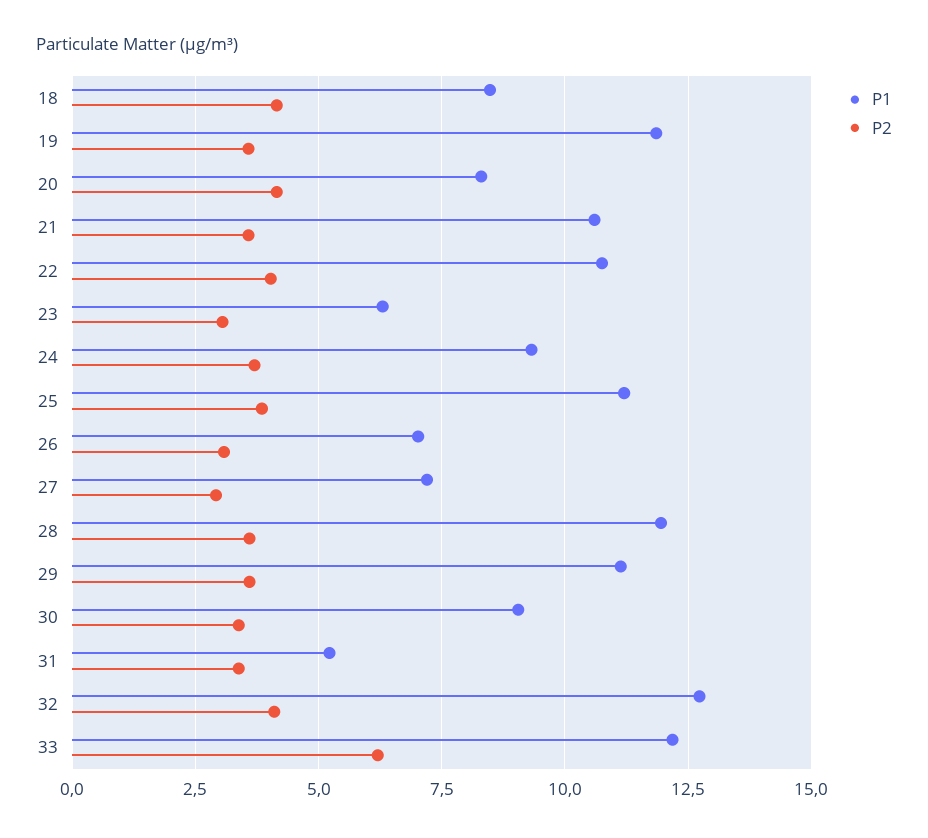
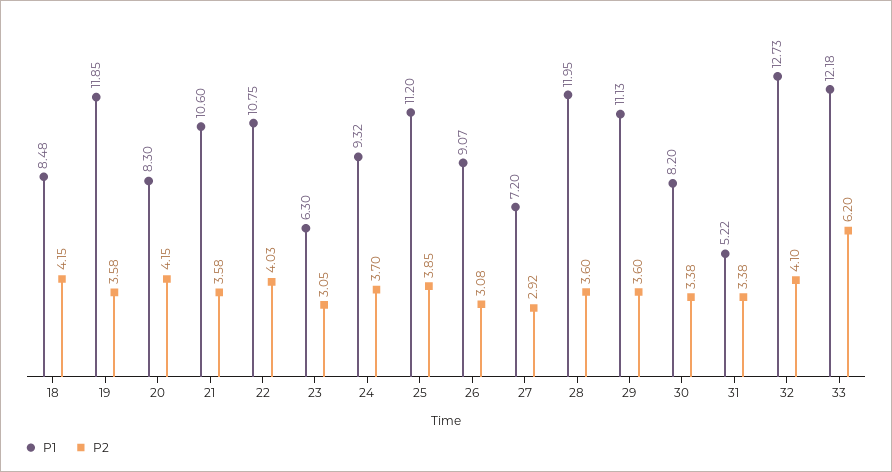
  {
    "P1": {
      "18": 8.48,
      "19": 11.85,
      "20": 8.3,
      "21": 10.6,
      "22": 10.75,
      "23": 6.3,
      "24": 9.32,
      "25": 11.2,
-     "26": 7,
+     "26": 9.07,
      "27": 7.2,
      "28": 11.95,
      "29": 11.13,
-     "30": 9,
+     "30": 8.2,
      "31": 5.22,
      "32": 12.73,
      "33": 12.18
    },
    "P2": {
      "18": 4.15,
      "19": 3.58,
      "20": 4.15,
      "21": 3.58,
      "22": 4.03,
      "23": 3.05,
      "24": 3.7,
      "25": 3.85,
      "26": 3.08,
      "27": 2.92,
      "28": 3.6,
      "29": 3.6,
      "30": 3.38,
      "31": 3.38,
      "32": 4.1,
      "33": 6.2
    }
  }

